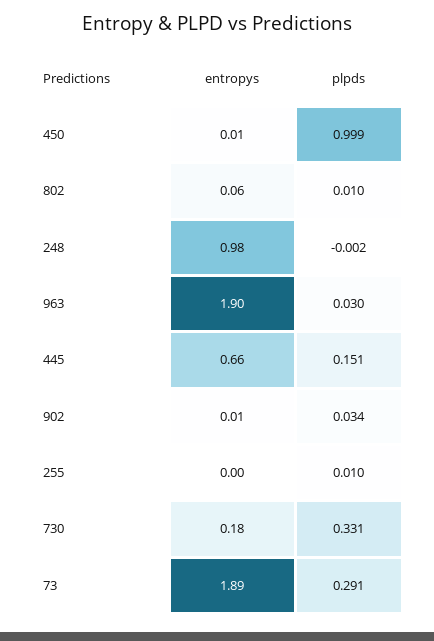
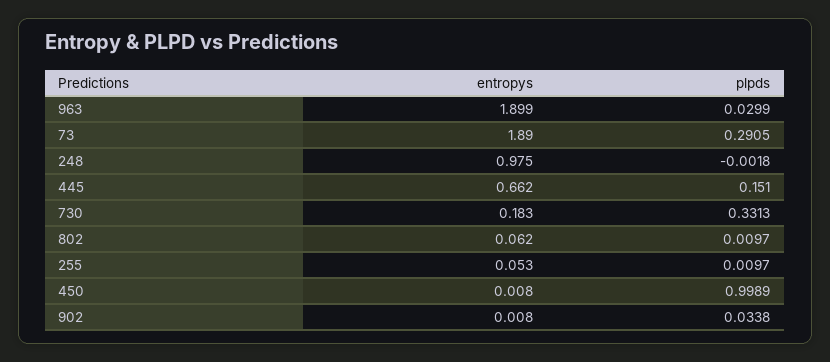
  {
    "entropys": {
      "450": 0.008,
      "802": 0.062,
      "248": 0.975,
      "963": 1.899,
      "445": 0.662,
      "902": 0.008,
-     "255": 0,
+     "255": 0.053,
      "730": 0.183,
      "73": 1.89
    },
    "plpds": {
      "450": 0.9989,
      "802": 0.0097,
      "248": -0.0018,
      "963": 0.0299,
      "445": 0.151,
      "902": 0.0338,
      "255": 0.0097,
      "730": 0.3313,
      "73": 0.2905
    }
  }

